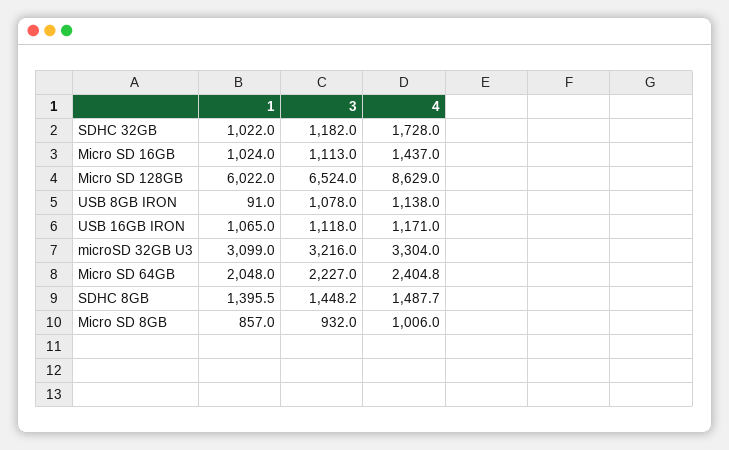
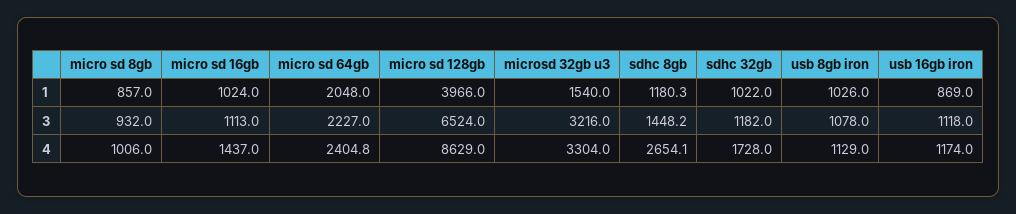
  {
    "1": {
      "SDHC 32GB": 1022,
      "Micro SD 16GB": 1024,
-     "Micro SD 128GB": 6022,
+     "Micro SD 128GB": 3966,
-     "USB 8GB IRON": 91,
+     "USB 8GB IRON": 1026,
-     "USB 16GB IRON": 1065,
+     "USB 16GB IRON": 869,
-     "microSD 32GB U3": 3099,
+     "microSD 32GB U3": 1540,
      "Micro SD 64GB": 2048,
-     "SDHC 8GB": 1395.5,
+     "SDHC 8GB": 1180.3,
      "Micro SD 8GB": 857
    },
    "3": {
      "SDHC 32GB": 1182,
      "Micro SD 16GB": 1113,
      "Micro SD 128GB": 6524,
      "USB 8GB IRON": 1078,
      "USB 16GB IRON": 1118,
      "microSD 32GB U3": 3216,
      "Micro SD 64GB": 2227,
      "SDHC 8GB": 1448.2,
      "Micro SD 8GB": 932
    },
    "4": {
      "SDHC 32GB": 1728,
      "Micro SD 16GB": 1437,
      "Micro SD 128GB": 8629,
-     "USB 8GB IRON": 1138,
+     "USB 8GB IRON": 1129,
-     "USB 16GB IRON": 1171,
+     "USB 16GB IRON": 1174,
      "microSD 32GB U3": 3304,
      "Micro SD 64GB": 2404.8,
-     "SDHC 8GB": 1487.7,
+     "SDHC 8GB": 2654.1,
      "Micro SD 8GB": 1006
    }
  }

